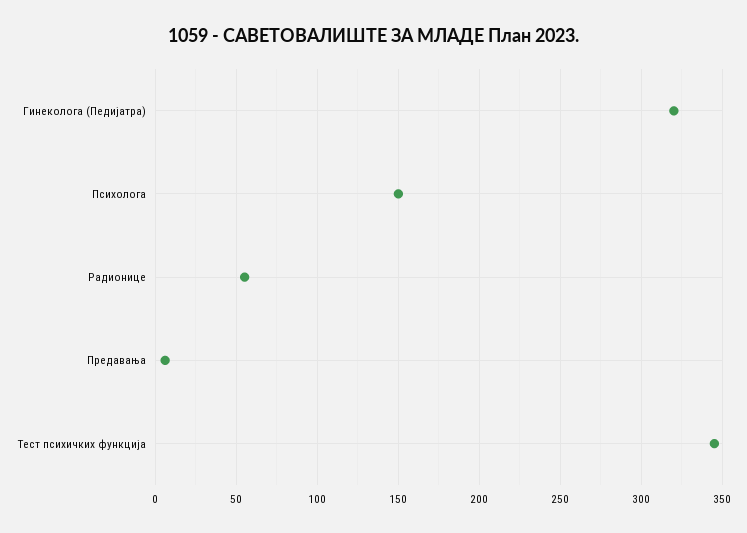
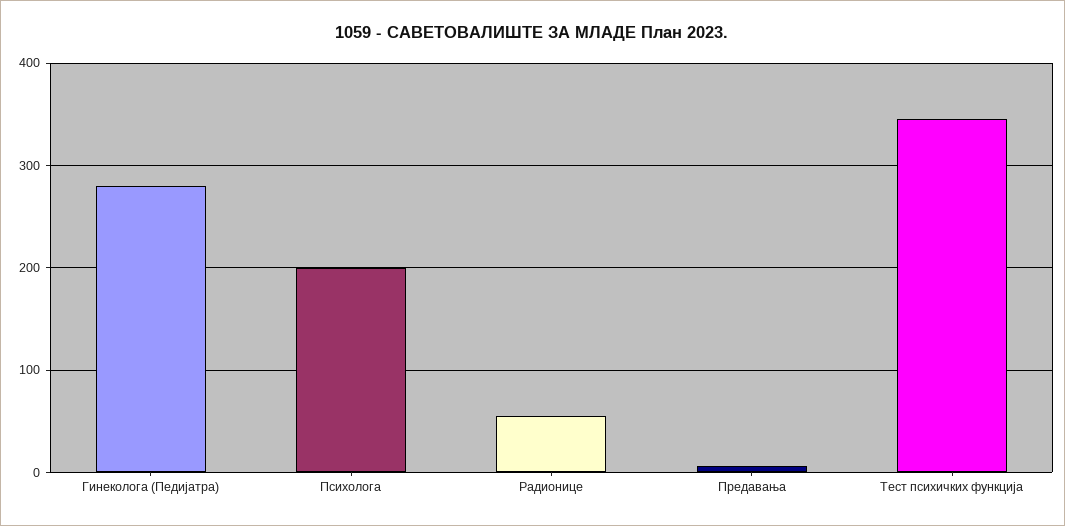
  {
-   "Гинеколога (Педијатра)": 320,
+   "Гинеколога (Педијатра)": 280,
-   "Психолога": 150,
+   "Психолога": 200,
    "Радионице": 55,
    "Предавања": 5,
    "Тест психичких функција": 345
  }

